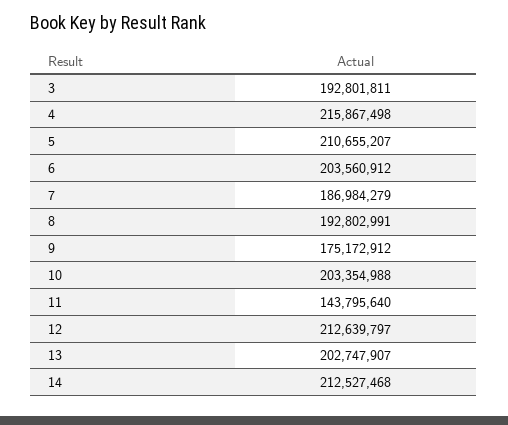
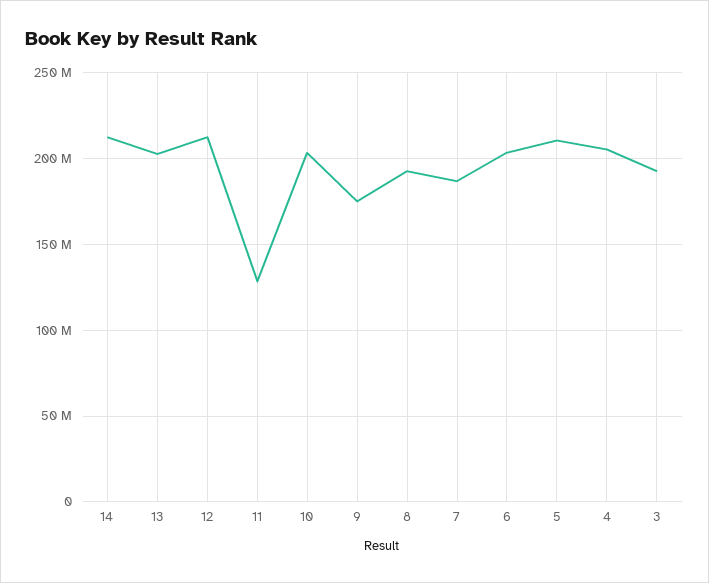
  {
    "3": 192801811,
-   "4": 215867498,
+   "4": 205000000,
    "5": 210655207,
    "6": 203560912,
    "7": 186984279,
    "8": 192802991,
    "9": 175172912,
    "10": 203354988,
-   "11": 143795640,
+   "11": 130000000,
    "12": 212639797,
    "13": 202747907,
    "14": 212527468
  }

